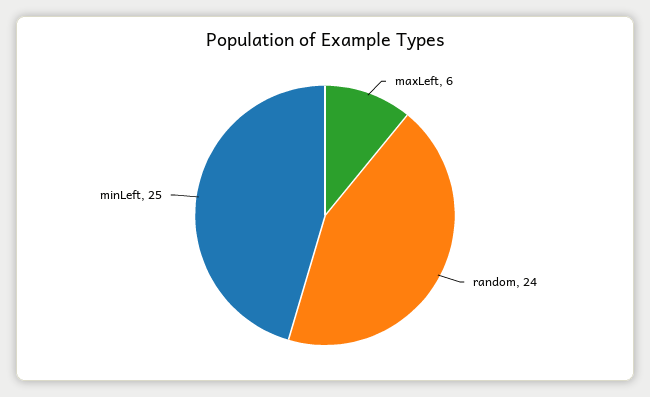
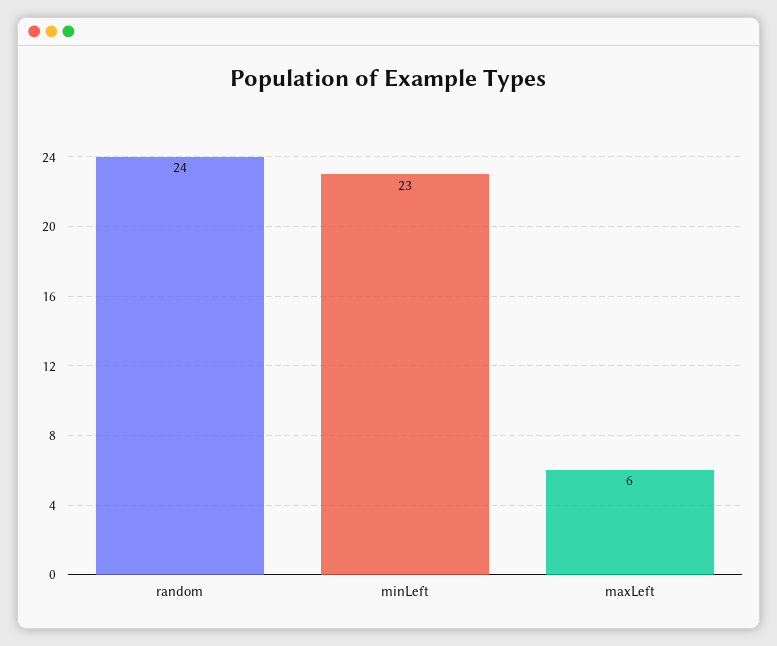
  {
    "maxLeft": 6,
    "random": 24,
-   "minLeft": 25
+   "minLeft": 23
  }

